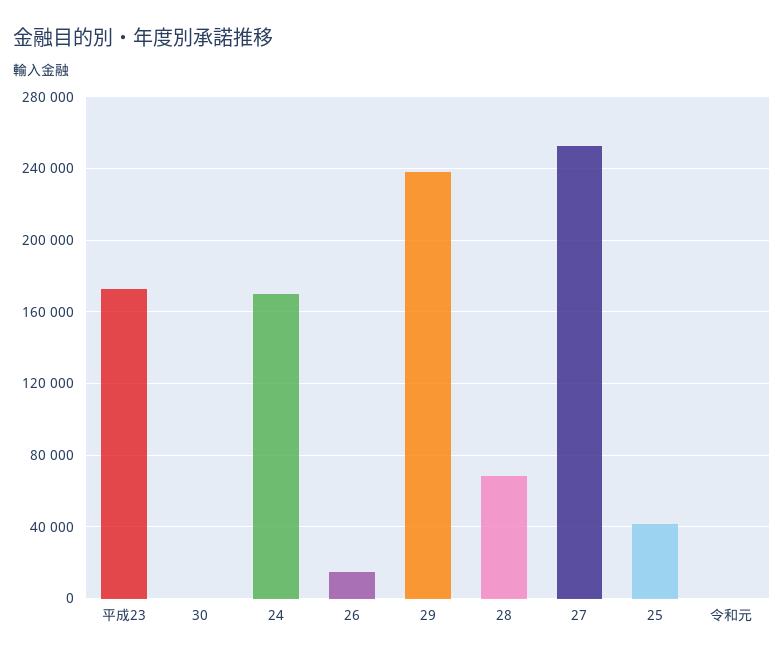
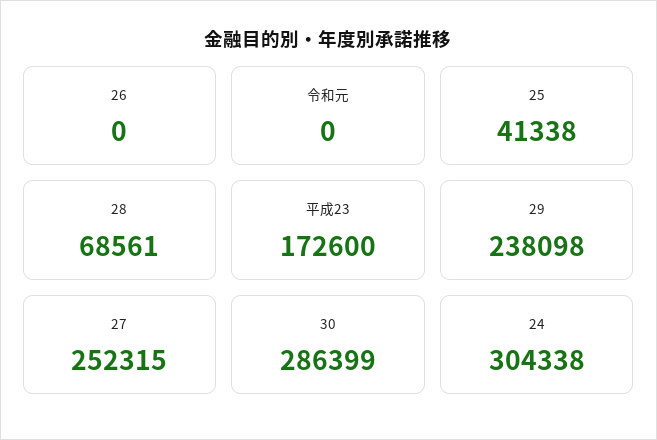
  {
    "平成23": 172600,
-   "30": 0,
+   "30": 286399,
-   "24": 170000,
+   "24": 304338,
-   "26": 15000,
+   "26": 0,
    "29": 238098,
    "28": 68561,
    "27": 252315,
    "25": 41338,
    "令和元": 0
  }

